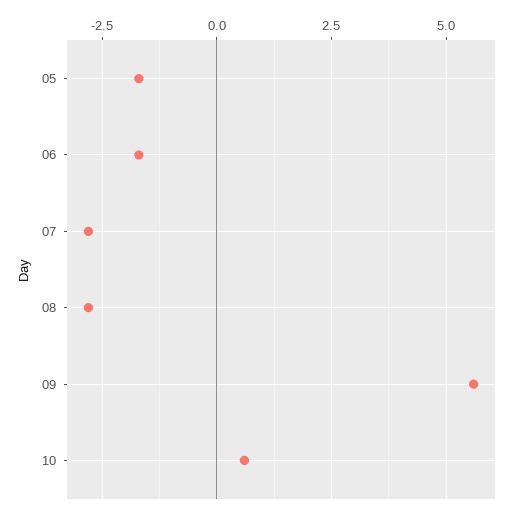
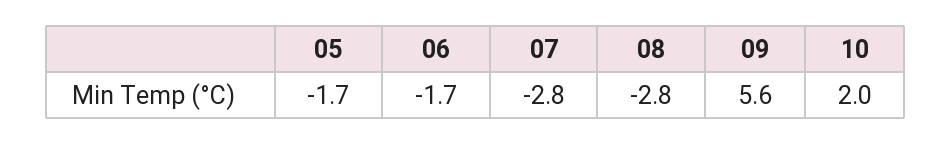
  {
    "05": -1.7,
    "06": -1.7,
    "07": -2.8,
    "08": -2.8,
    "09": 5.6,
-   "10": 0.5
+   "10": 2
  }

